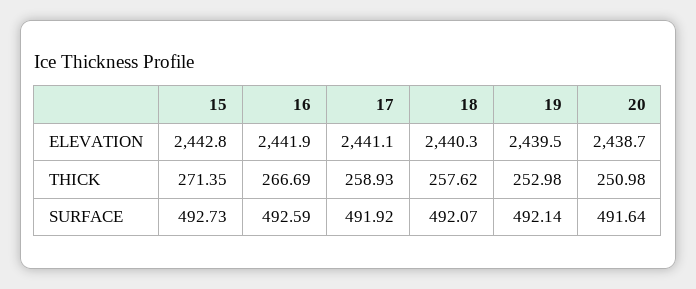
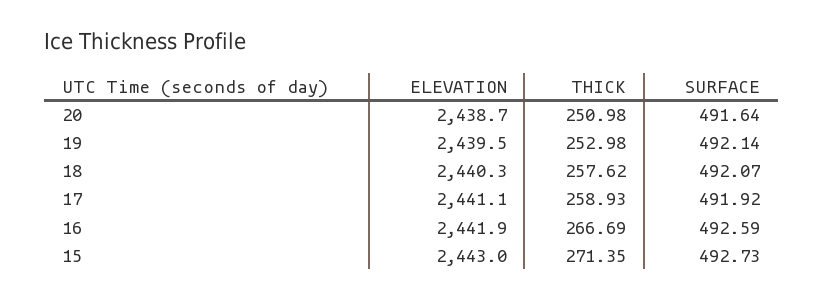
  {
    "15": {
-     "ELEVATION": 2442.8,
+     "ELEVATION": 2443,
      "THICK": 271.35,
      "SURFACE": 492.73
    },
    "16": {
      "ELEVATION": 2441.9,
      "THICK": 266.69,
      "SURFACE": 492.59
    },
    "17": {
      "ELEVATION": 2441.1,
      "THICK": 258.93,
      "SURFACE": 491.92
    },
    "18": {
      "ELEVATION": 2440.3,
      "THICK": 257.62,
      "SURFACE": 492.07
    },
    "19": {
      "ELEVATION": 2439.5,
      "THICK": 252.98,
      "SURFACE": 492.14
    },
    "20": {
      "ELEVATION": 2438.7,
      "THICK": 250.98,
      "SURFACE": 491.64
    }
  }

